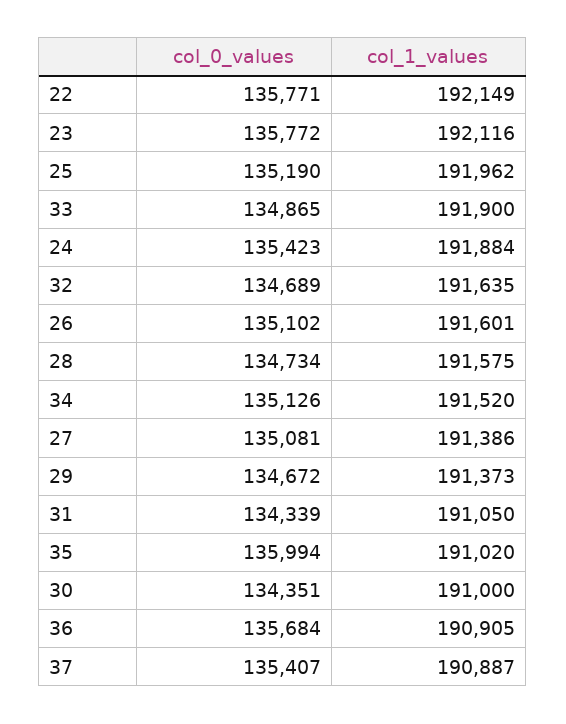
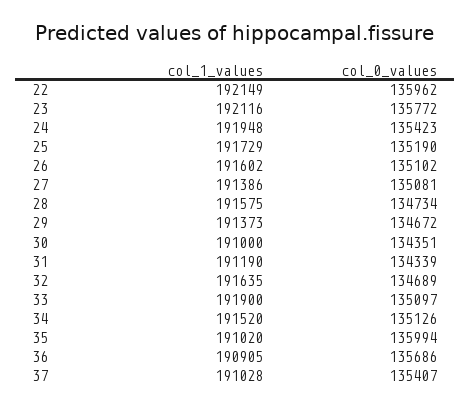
  {
    "col_0_values": {
-     "22": 135771,
+     "22": 135962,
      "23": 135772,
      "25": 135190,
-     "33": 134865,
+     "33": 135097,
      "24": 135423,
      "32": 134689,
      "26": 135102,
      "28": 134734,
      "34": 135126,
      "27": 135081,
      "29": 134672,
      "31": 134339,
      "35": 135994,
      "30": 134351,
-     "36": 135684,
+     "36": 135686,
      "37": 135407
    },
    "col_1_values": {
      "22": 192149,
      "23": 192116,
-     "25": 191962,
+     "25": 191729,
      "33": 191900,
-     "24": 191884,
+     "24": 191948,
      "32": 191635,
-     "26": 191601,
+     "26": 191602,
      "28": 191575,
      "34": 191520,
      "27": 191386,
      "29": 191373,
-     "31": 191050,
+     "31": 191190,
      "35": 191020,
      "30": 191000,
      "36": 190905,
-     "37": 190887
+     "37": 191028
    }
  }

